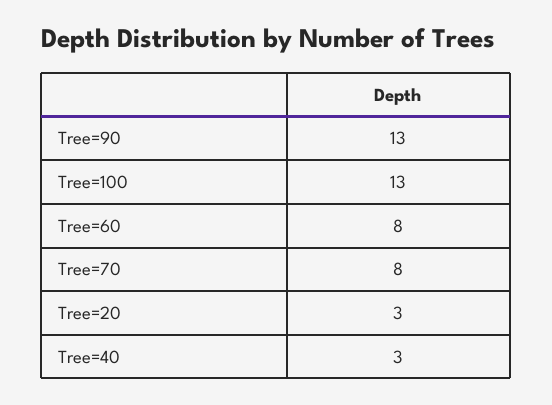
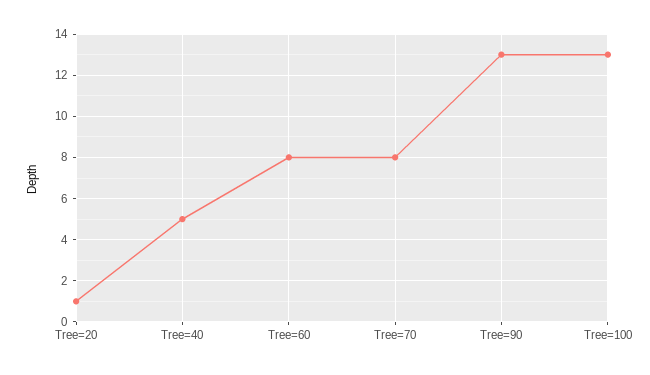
  {
    "Tree=90": 13,
    "Tree=100": 13,
    "Tree=60": 8,
    "Tree=70": 8,
-   "Tree=20": 3,
+   "Tree=20": 1,
-   "Tree=40": 3
+   "Tree=40": 5
  }

